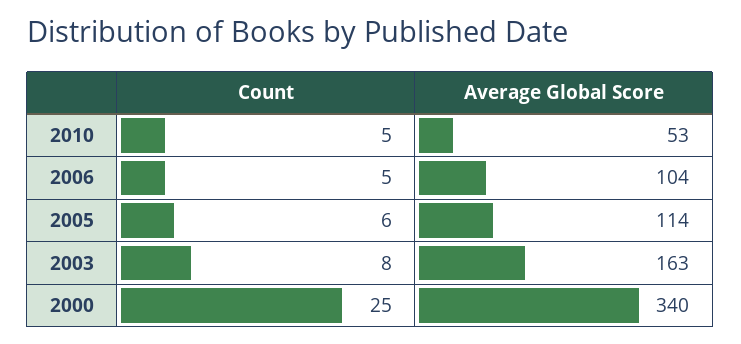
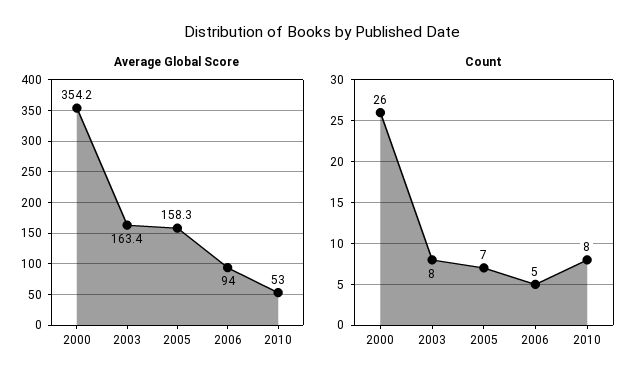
  {
    "Count": {
-     "2010": 5,
+     "2010": 8,
      "2006": 5,
-     "2005": 6,
+     "2005": 7,
      "2003": 8,
-     "2000": 25
+     "2000": 26
    },
    "Average Global Score": {
      "2010": 53,
-     "2006": 104,
+     "2006": 94,
-     "2005": 114,
+     "2005": 158.3,
      "2003": 163.4,
-     "2000": 340
+     "2000": 354.2
    }
  }

